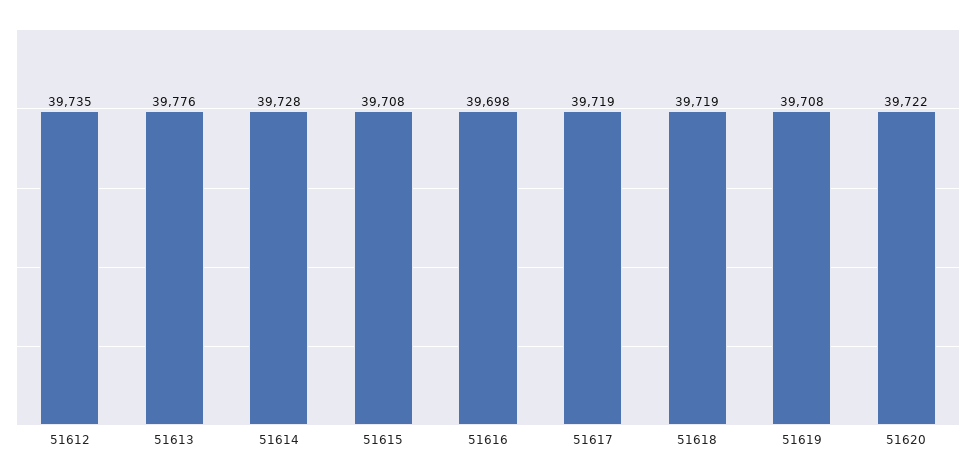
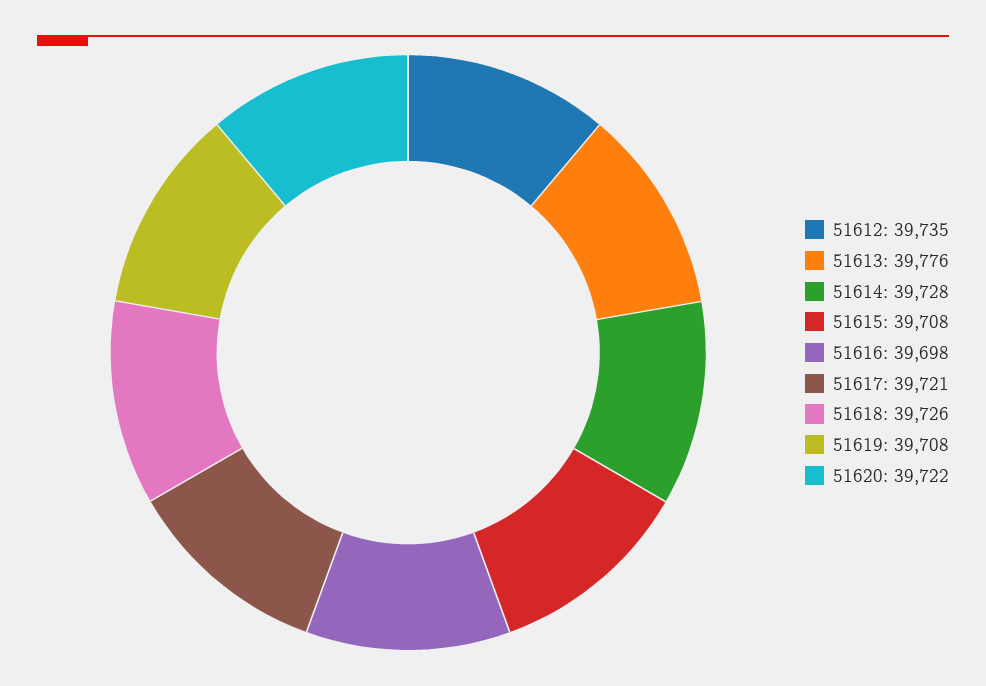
  {
    "51612": 39735,
    "51613": 39776,
    "51614": 39728,
    "51615": 39708,
    "51616": 39698,
-   "51617": 39719,
+   "51617": 39721,
-   "51618": 39719,
+   "51618": 39726,
    "51619": 39708,
    "51620": 39722
  }

